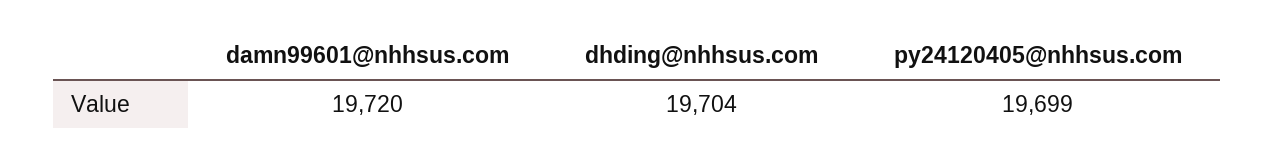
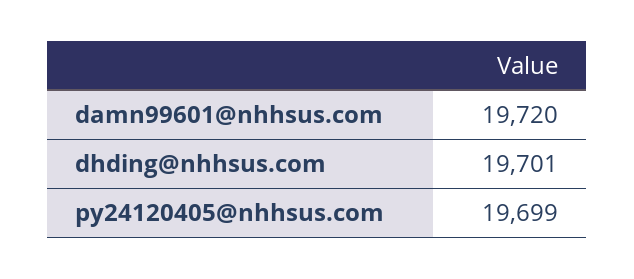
  {
    "damn99601@nhhsus.com": 19720,
-   "dhding@nhhsus.com": 19704,
+   "dhding@nhhsus.com": 19701,
    "py24120405@nhhsus.com": 19699
  }

